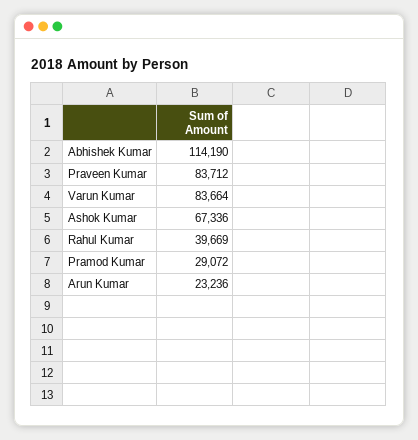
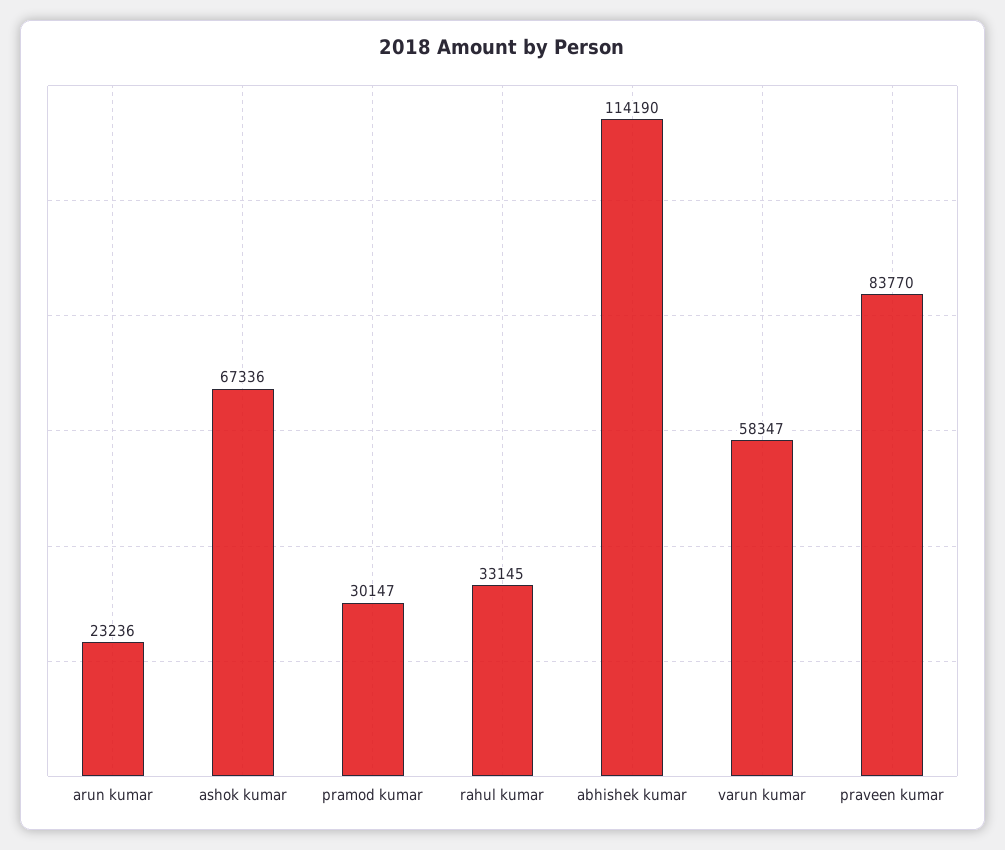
  {
    "Abhishek Kumar": 114190,
-   "Praveen Kumar": 83712,
+   "Praveen Kumar": 83770,
-   "Varun Kumar": 83664,
+   "Varun Kumar": 58347,
    "Ashok Kumar": 67336,
-   "Rahul Kumar": 39669,
+   "Rahul Kumar": 33145,
-   "Pramod Kumar": 29072,
+   "Pramod Kumar": 30147,
    "Arun Kumar": 23236
  }

